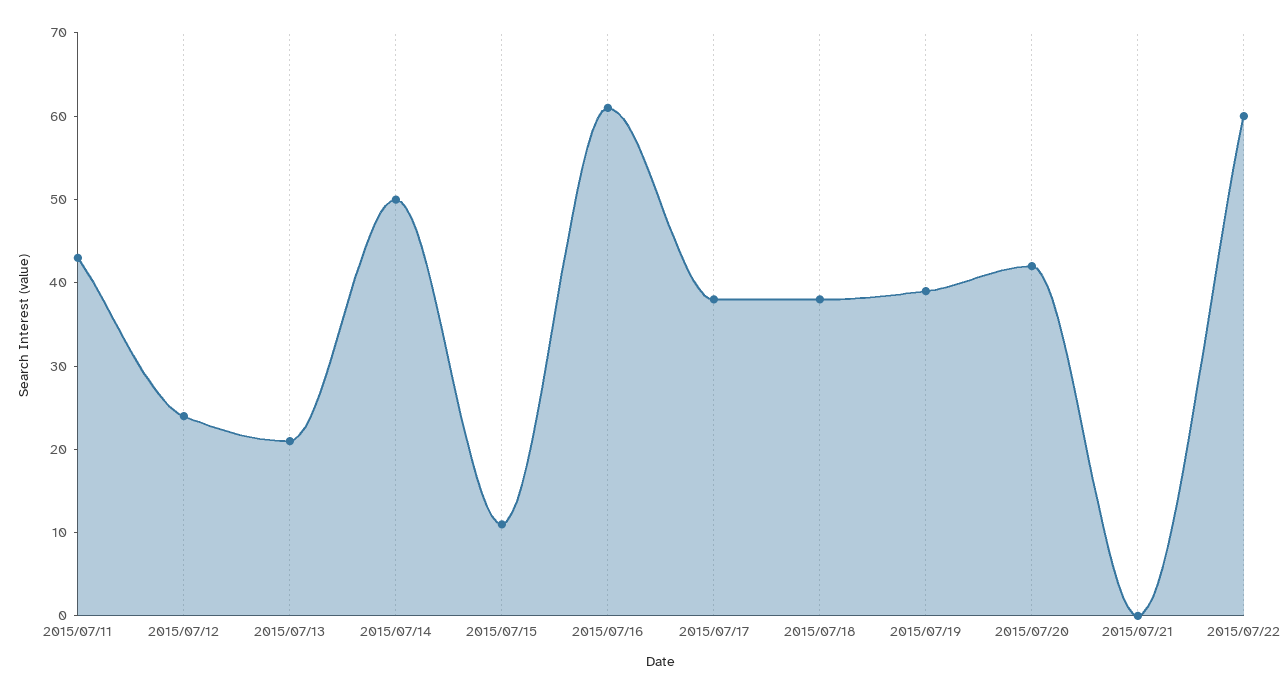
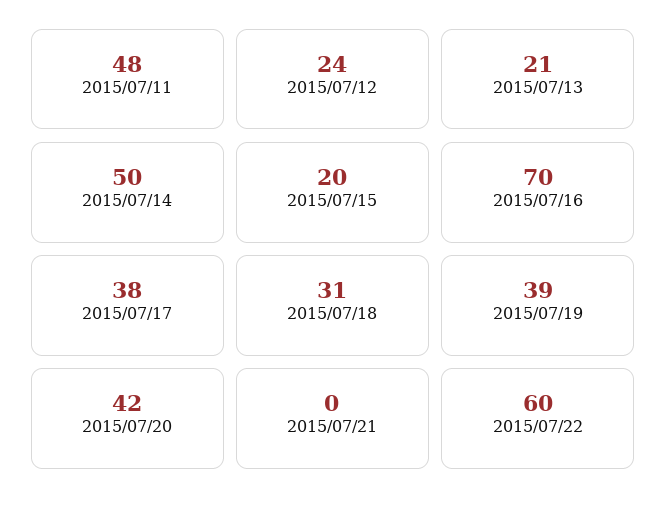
  {
-   "2015/07/11": 43,
+   "2015/07/11": 48,
    "2015/07/12": 24,
    "2015/07/13": 21,
    "2015/07/14": 50,
-   "2015/07/15": 11,
+   "2015/07/15": 20,
-   "2015/07/16": 61,
+   "2015/07/16": 70,
    "2015/07/17": 38,
-   "2015/07/18": 38,
+   "2015/07/18": 31,
    "2015/07/19": 39,
    "2015/07/20": 42,
    "2015/07/21": 0,
    "2015/07/22": 60
  }

